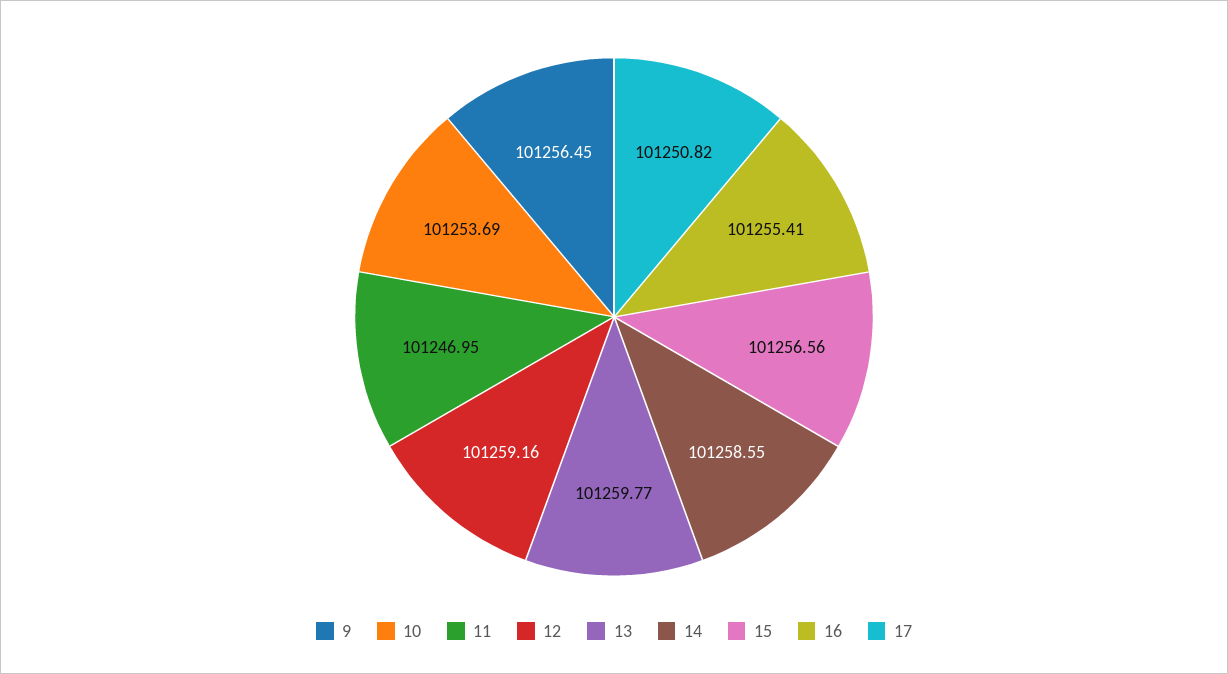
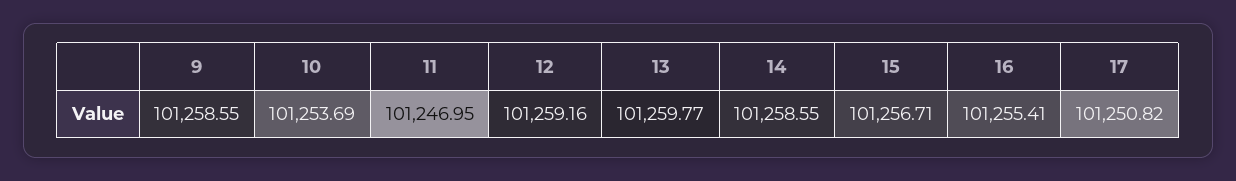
  {
-   "9": 101256.45,
+   "9": 101258.55,
    "10": 101253.69,
    "11": 101246.95,
    "12": 101259.16,
    "13": 101259.77,
    "14": 101258.55,
-   "15": 101256.56,
+   "15": 101256.71,
    "16": 101255.41,
    "17": 101250.82
  }

